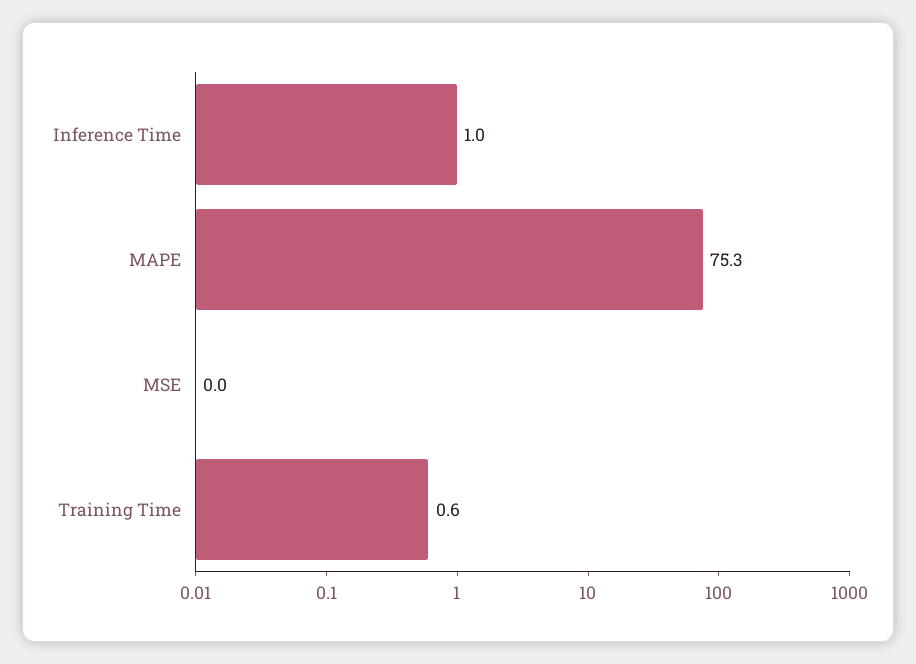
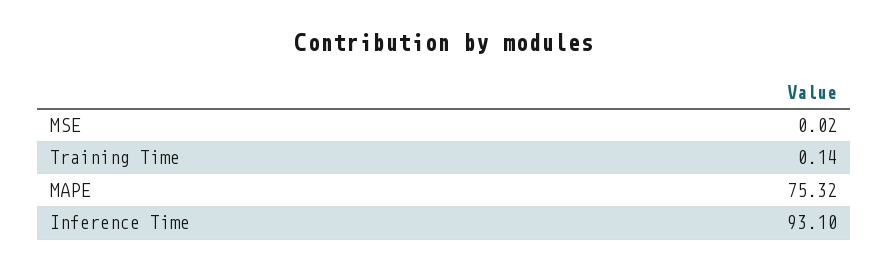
  {
-   "Inference Time": 1,
+   "Inference Time": 93.1,
    "MAPE": 75.32,
    "MSE": 0.02,
-   "Training Time": 0.6
+   "Training Time": 0.14
  }

